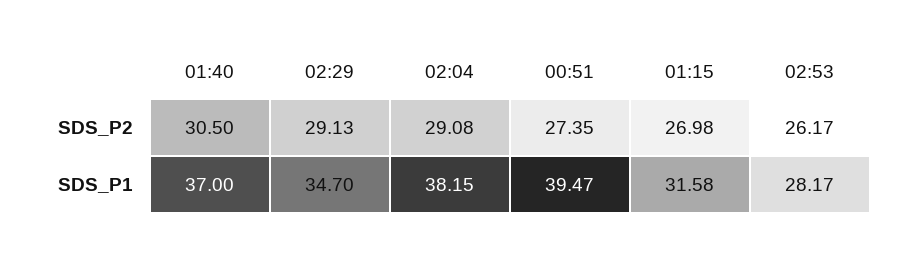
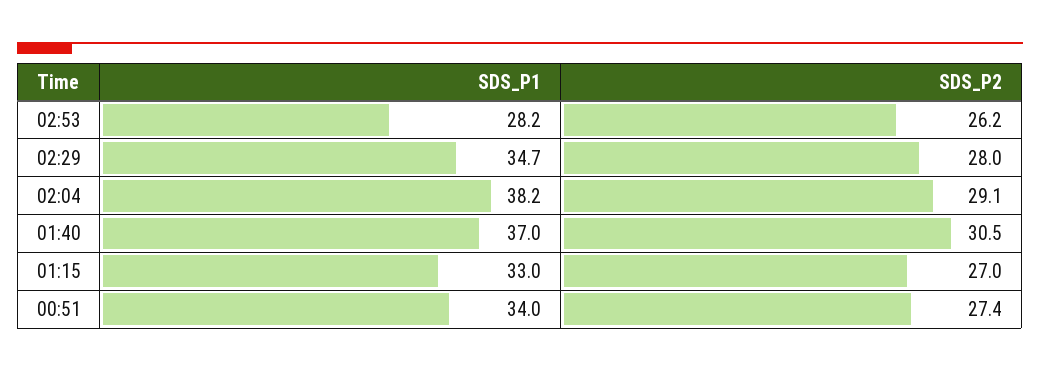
  {
    "01:40": {
      "SDS_P2": 30.5,
      "SDS_P1": 37
    },
    "02:29": {
-     "SDS_P2": 29.13,
+     "SDS_P2": 28,
      "SDS_P1": 34.7
    },
    "02:04": {
      "SDS_P2": 29.08,
      "SDS_P1": 38.15
    },
    "00:51": {
      "SDS_P2": 27.35,
-     "SDS_P1": 39.47
+     "SDS_P1": 34
    },
    "01:15": {
      "SDS_P2": 26.98,
-     "SDS_P1": 31.58
+     "SDS_P1": 33
    },
    "02:53": {
      "SDS_P2": 26.17,
      "SDS_P1": 28.17
    }
  }

